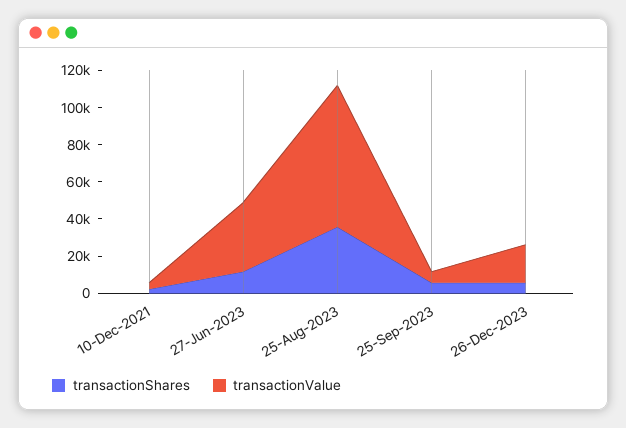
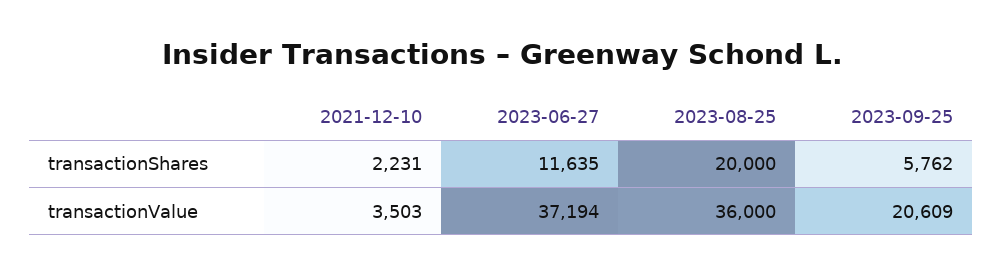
  {
    "transactionShares": {
      "10-Dec-2021": 2231,
      "27-Jun-2023": 11635,
-     "25-Aug-2023": 35000,
+     "25-Aug-2023": 20000,
-     "25-Sep-2023": 5762,
+     "25-Sep-2023": 5762
-     "26-Dec-2023": 5000
    },
    "transactionValue": {
      "10-Dec-2021": 3503,
      "27-Jun-2023": 37194,
-     "25-Aug-2023": 75000,
+     "25-Aug-2023": 36000,
-     "25-Sep-2023": 5000,
+     "25-Sep-2023": 20609
-     "26-Dec-2023": 20000
    }
  }

